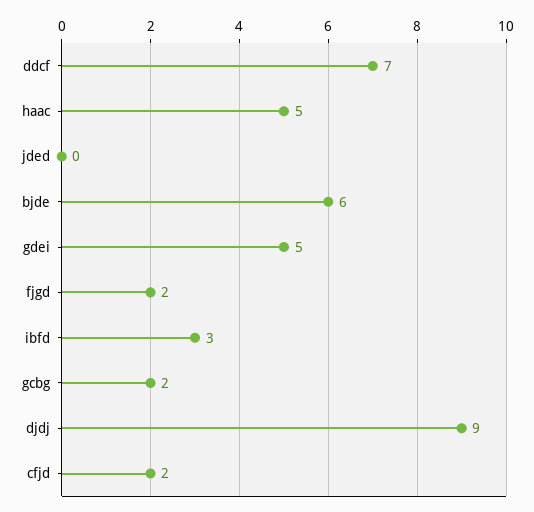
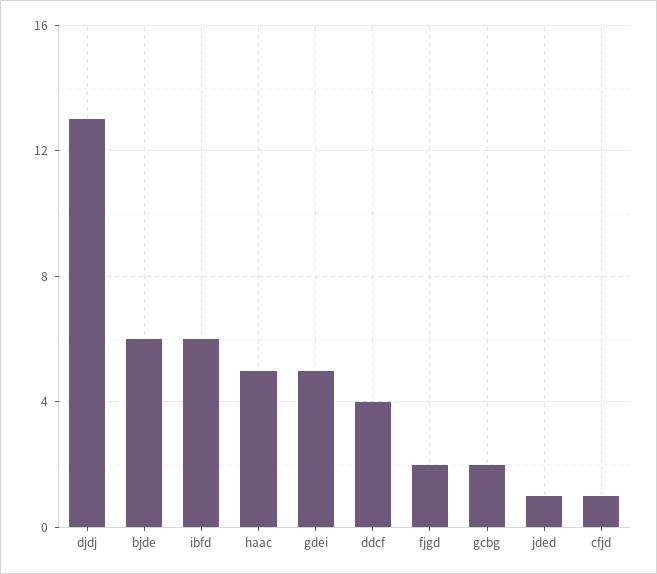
  {
-   "ddcf": 7,
+   "ddcf": 4,
    "haac": 5,
-   "jded": 0,
+   "jded": 1,
    "bjde": 6,
    "gdei": 5,
    "fjgd": 2,
-   "ibfd": 3,
+   "ibfd": 6,
    "gcbg": 2,
-   "djdj": 9,
+   "djdj": 13,
-   "cfjd": 2
+   "cfjd": 1
  }

